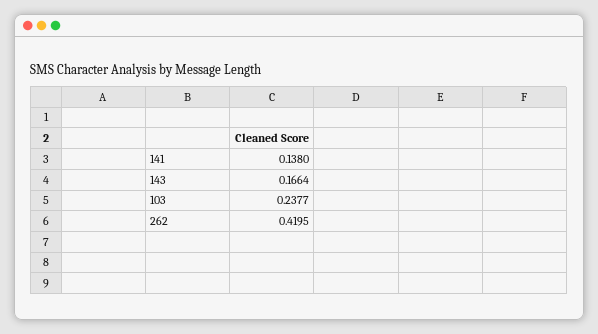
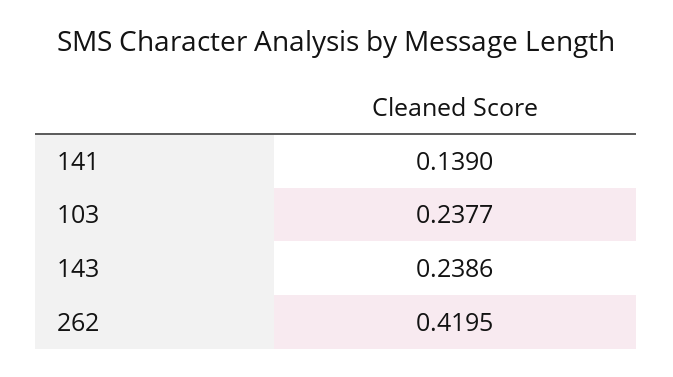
  {
-   "141": 0.138,
+   "141": 0.139,
-   "143": 0.1664,
+   "143": 0.2386,
    "103": 0.2377,
    "262": 0.4195
  }

